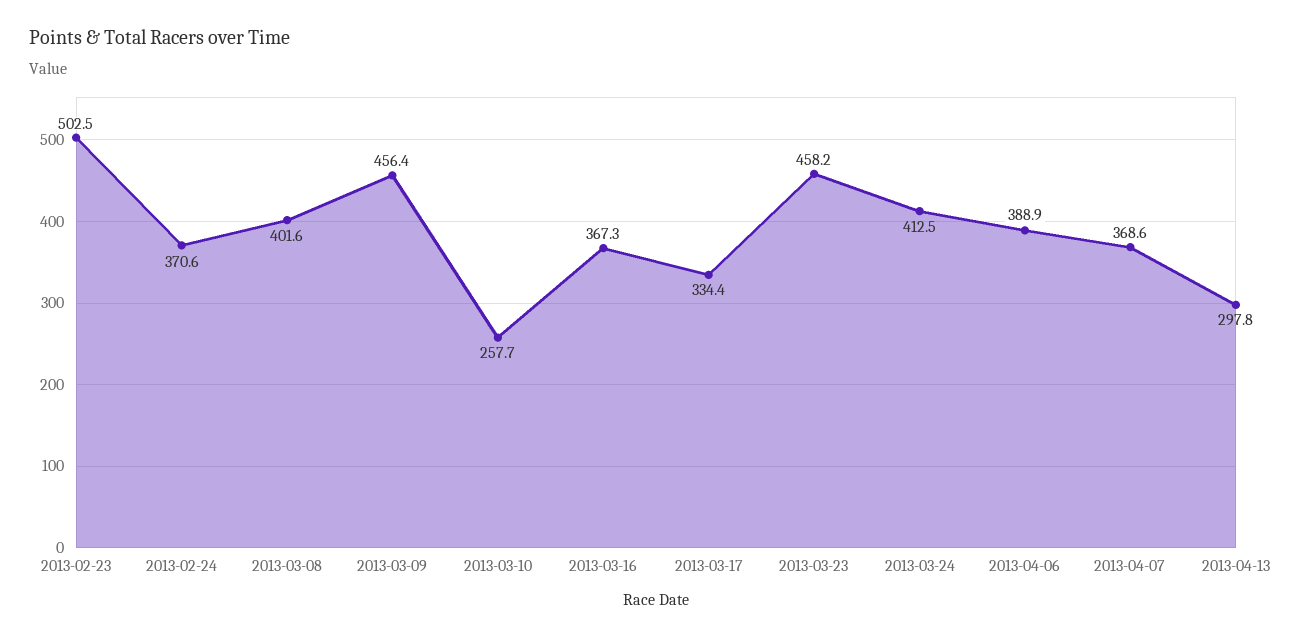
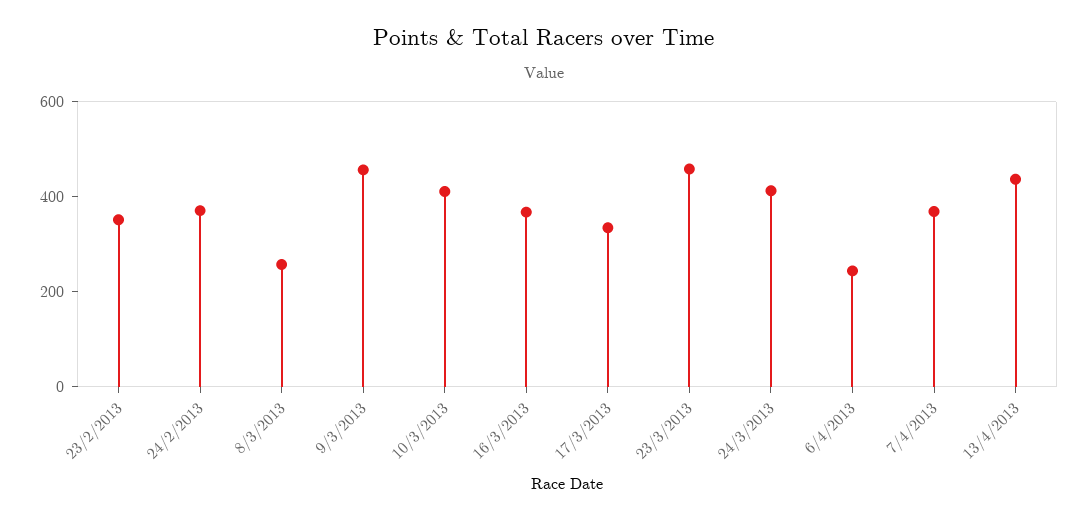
  {
-   "2013-02-23": 502.5,
+   "2013-02-23": 350,
    "2013-02-24": 370.6,
-   "2013-03-08": 401.6,
+   "2013-03-08": 250,
    "2013-03-09": 456.4,
-   "2013-03-10": 257.7,
+   "2013-03-10": 400,
    "2013-03-16": 367.3,
    "2013-03-17": 334.4,
    "2013-03-23": 458.2,
    "2013-03-24": 412.5,
-   "2013-04-06": 388.9,
+   "2013-04-06": 250,
    "2013-04-07": 368.6,
-   "2013-04-13": 297.8
+   "2013-04-13": 450
  }

